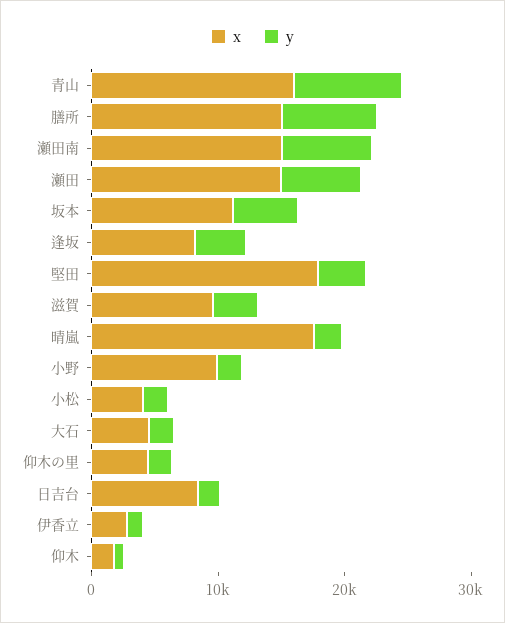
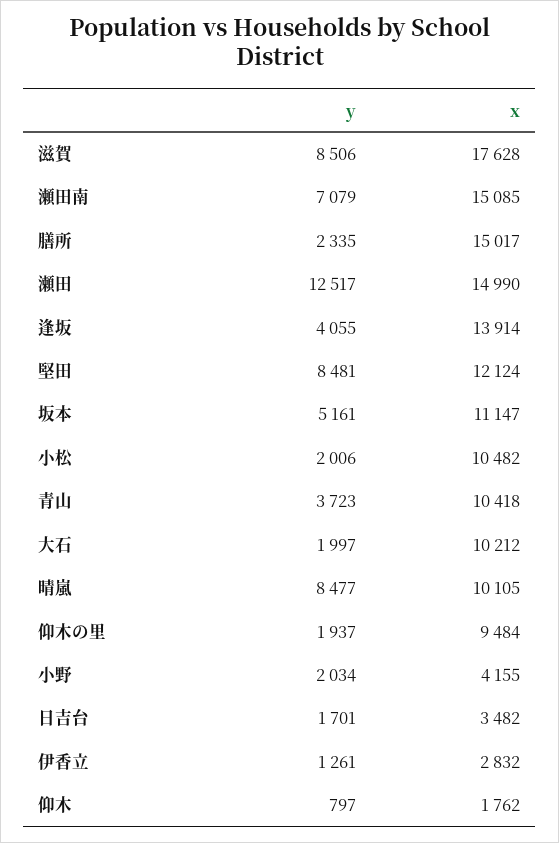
  {
    "x": {
-     "青山": 16000,
+     "青山": 10418,
      "膳所": 15017,
      "瀬田南": 15085,
      "瀬田": 14990,
      "坂本": 11147,
-     "逢坂": 8000,
+     "逢坂": 13914,
-     "堅田": 18000,
+     "堅田": 12124,
-     "滋賀": 10000,
+     "滋賀": 17628,
-     "晴嵐": 18000,
+     "晴嵐": 10105,
-     "小野": 10000,
+     "小野": 4155,
-     "小松": 4000,
+     "小松": 10482,
-     "大石": 4000,
+     "大石": 10212,
-     "仰木の里": 4000,
+     "仰木の里": 9484,
-     "日吉台": 8000,
+     "日吉台": 3482,
      "伊香立": 2832,
      "仰木": 1762
    },
    "y": {
-     "青山": 8000,
+     "青山": 3723,
-     "膳所": 8000,
+     "膳所": 2335,
      "瀬田南": 7079,
-     "瀬田": 6000,
+     "瀬田": 12517,
      "坂本": 5161,
      "逢坂": 4055,
-     "堅田": 4000,
+     "堅田": 8481,
-     "滋賀": 4000,
+     "滋賀": 8506,
-     "晴嵐": 2000,
+     "晴嵐": 8477,
      "小野": 2034,
      "小松": 2006,
      "大石": 1997,
      "仰木の里": 1937,
      "日吉台": 1701,
      "伊香立": 1261,
      "仰木": 797
    }
  }

